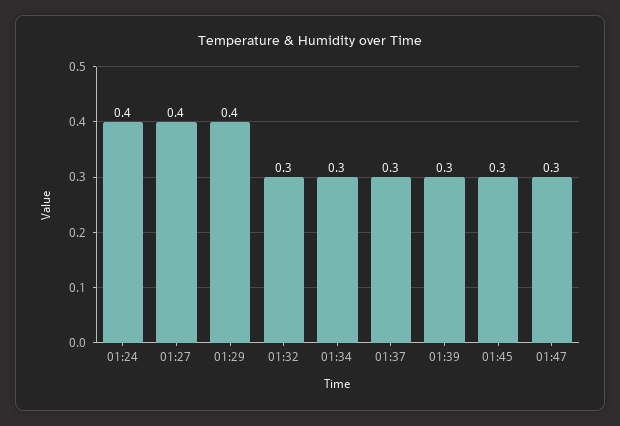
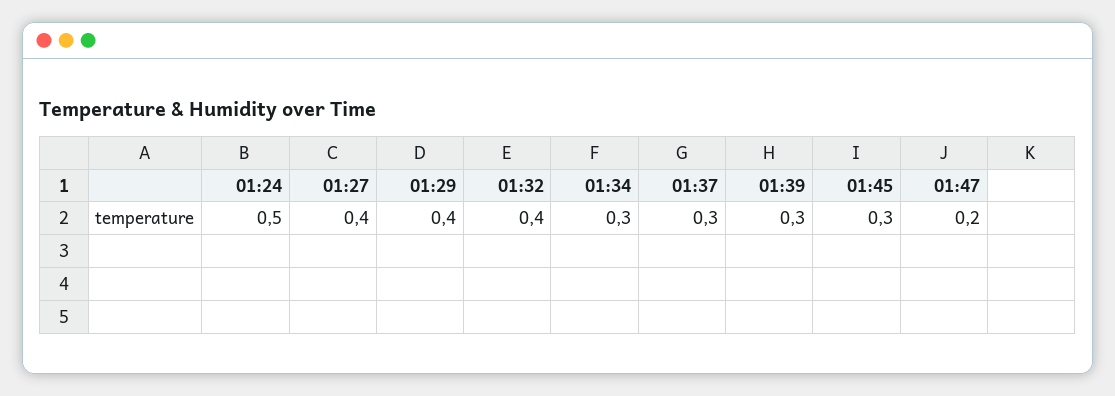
  {
-   "01:24": 0.4,
+   "01:24": 0.5,
    "01:27": 0.4,
    "01:29": 0.4,
-   "01:32": 0.3,
+   "01:32": 0.4,
    "01:34": 0.3,
    "01:37": 0.3,
    "01:39": 0.3,
    "01:45": 0.3,
-   "01:47": 0.3
+   "01:47": 0.2
  }

